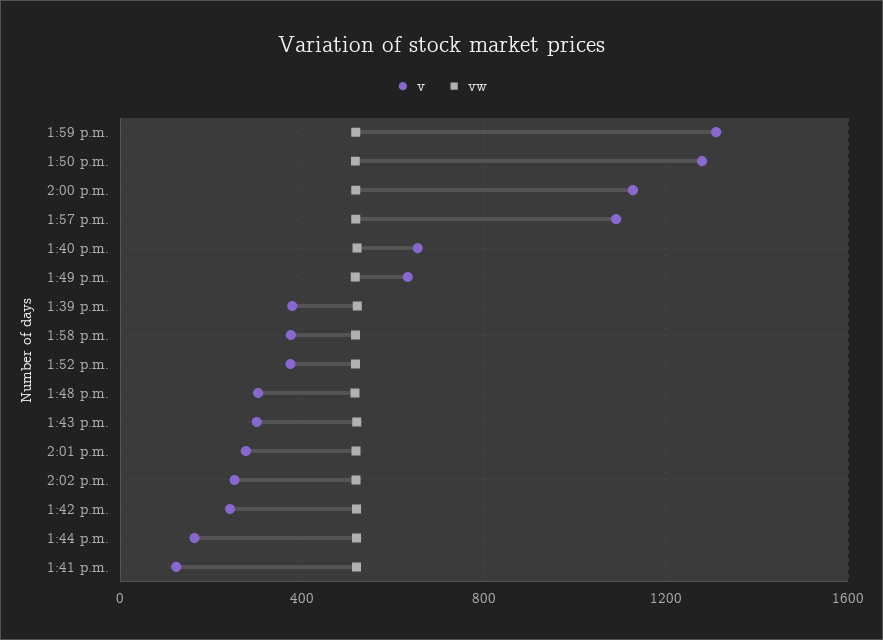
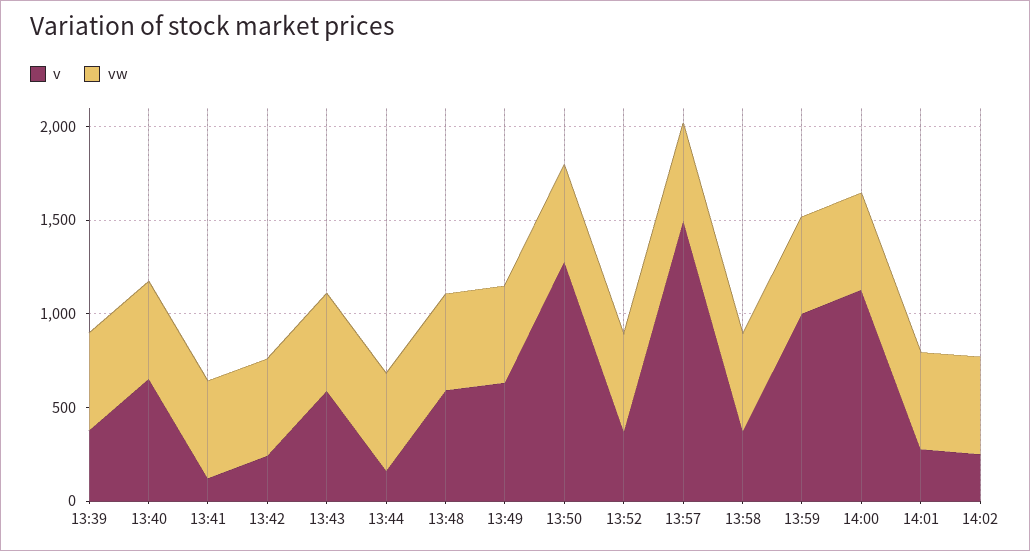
  {
    "v": {
-     "1:59 p.m.": 1300,
+     "1:59 p.m.": 1000,
      "1:50 p.m.": 1300,
      "2:00 p.m.": 1150,
-     "1:57 p.m.": 1100,
+     "1:57 p.m.": 1500,
      "1:40 p.m.": 650,
      "1:49 p.m.": 650,
      "1:39 p.m.": 400,
      "1:58 p.m.": 400,
      "1:52 p.m.": 350,
-     "1:48 p.m.": 300,
+     "1:48 p.m.": 600,
-     "1:43 p.m.": 300,
+     "1:43 p.m.": 600,
      "2:01 p.m.": 300,
      "2:02 p.m.": 250,
      "1:42 p.m.": 250,
      "1:44 p.m.": 150,
      "1:41 p.m.": 100
    },
    "vw": {
      "1:59 p.m.": 500,
      "1:50 p.m.": 500,
      "2:00 p.m.": 500,
      "1:57 p.m.": 500,
      "1:40 p.m.": 500,
      "1:49 p.m.": 500,
      "1:39 p.m.": 500,
      "1:58 p.m.": 500,
      "1:52 p.m.": 500,
      "1:48 p.m.": 500,
      "1:43 p.m.": 500,
      "2:01 p.m.": 500,
      "2:02 p.m.": 500,
      "1:42 p.m.": 500,
      "1:44 p.m.": 500,
      "1:41 p.m.": 500
    }
  }

